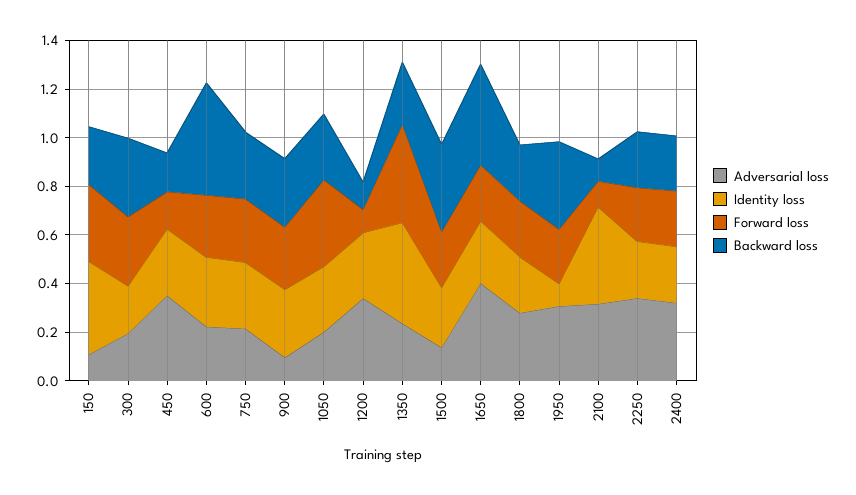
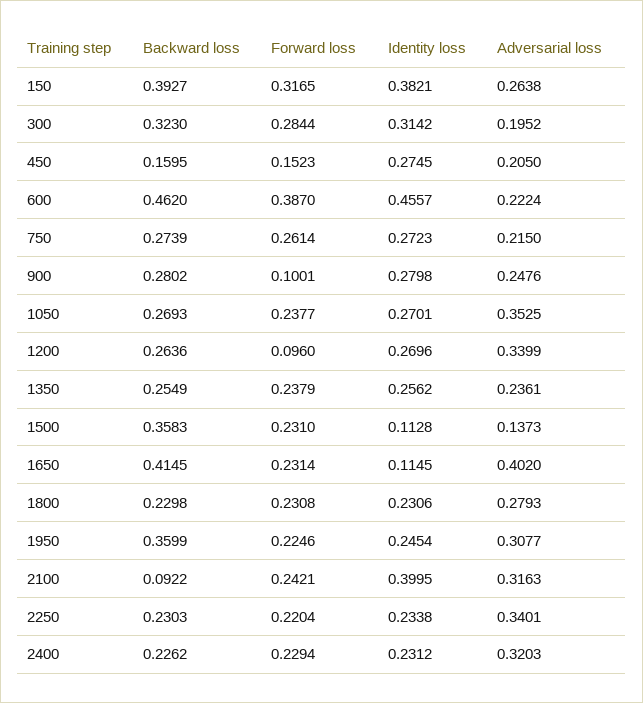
  {
    "Adversarial loss": {
-     "150": 0.1,
+     "150": 0.2638,
      "300": 0.1952,
-     "450": 0.35,
+     "450": 0.205,
      "600": 0.2224,
      "750": 0.215,
-     "900": 0.1,
+     "900": 0.2476,
-     "1050": 0.2,
+     "1050": 0.3525,
      "1200": 0.3399,
      "1350": 0.2361,
      "1500": 0.1373,
      "1650": 0.402,
      "1800": 0.2793,
      "1950": 0.3077,
      "2100": 0.3163,
      "2250": 0.3401,
      "2400": 0.3203
    },
    "Identity loss": {
      "150": 0.3821,
-     "300": 0.2,
+     "300": 0.3142,
      "450": 0.2745,
-     "600": 0.3,
+     "600": 0.4557,
      "750": 0.2723,
      "900": 0.2798,
      "1050": 0.2701,
      "1200": 0.2696,
-     "1350": 0.4,
+     "1350": 0.2562,
-     "1500": 0.25,
+     "1500": 0.1128,
-     "1650": 0.25,
+     "1650": 0.1145,
      "1800": 0.2306,
-     "1950": 0.1,
+     "1950": 0.2454,
      "2100": 0.3995,
      "2250": 0.2338,
      "2400": 0.2312
    },
    "Forward loss": {
      "150": 0.3165,
      "300": 0.2844,
      "450": 0.1523,
-     "600": 0.25,
+     "600": 0.387,
      "750": 0.2614,
-     "900": 0.25,
+     "900": 0.1001,
-     "1050": 0.35,
+     "1050": 0.2377,
      "1200": 0.096,
-     "1350": 0.4,
+     "1350": 0.2379,
      "1500": 0.231,
      "1650": 0.2314,
      "1800": 0.2308,
      "1950": 0.2246,
-     "2100": 0.1,
+     "2100": 0.2421,
      "2250": 0.2204,
      "2400": 0.2294
    },
    "Backward loss": {
-     "150": 0.25,
+     "150": 0.3927,
      "300": 0.323,
      "450": 0.1595,
      "600": 0.462,
      "750": 0.2739,
      "900": 0.2802,
      "1050": 0.2693,
-     "1200": 0.1,
+     "1200": 0.2636,
      "1350": 0.2549,
      "1500": 0.3583,
      "1650": 0.4145,
      "1800": 0.2298,
      "1950": 0.3599,
      "2100": 0.0922,
      "2250": 0.2303,
      "2400": 0.2262
    }
  }

